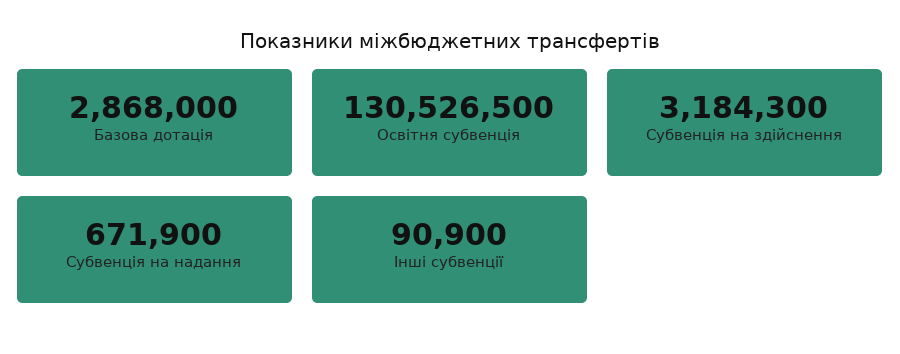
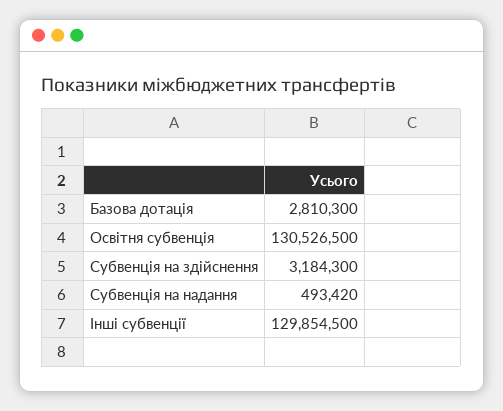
  {
-   "Базова дотація": 2868000,
+   "Базова дотація": 2810300,
    "Освітня субвенція": 130526500,
    "Субвенція на здійснення": 3184300,
-   "Субвенція на надання": 671900,
+   "Субвенція на надання": 493420,
-   "Інші субвенції": 90900
+   "Інші субвенції": 129854500
  }

